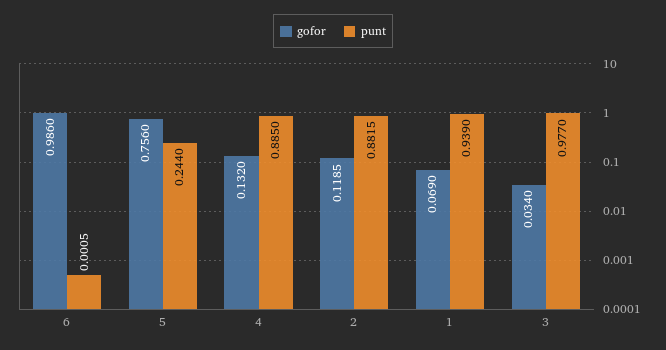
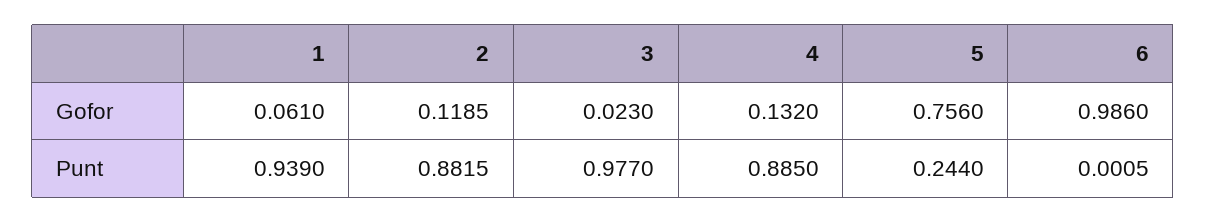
  {
    "gofor": {
      "6": 0.986,
      "5": 0.756,
      "4": 0.132,
      "2": 0.1185,
-     "1": 0.069,
+     "1": 0.061,
-     "3": 0.034
+     "3": 0.023
    },
    "punt": {
      "6": 0.0005,
      "5": 0.244,
      "4": 0.885,
      "2": 0.8815,
      "1": 0.939,
      "3": 0.977
    }
  }

